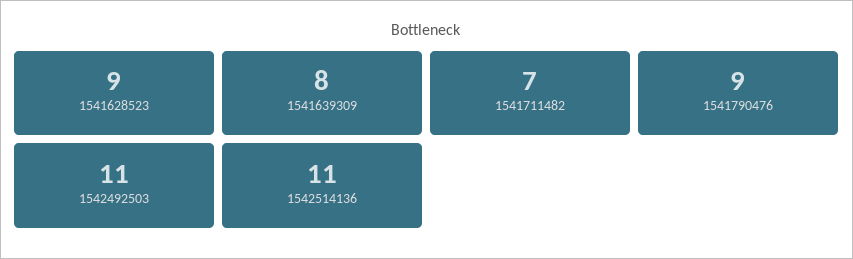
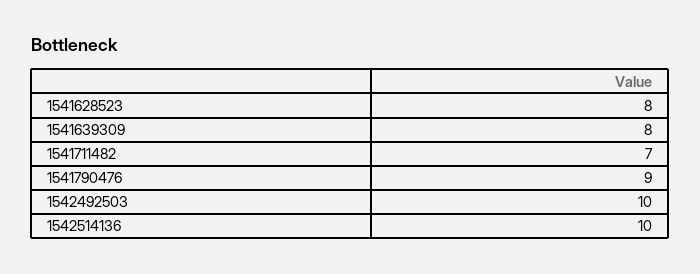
  {
-   "1541628523": 9,
+   "1541628523": 8,
    "1541639309": 8,
    "1541711482": 7,
    "1541790476": 9,
-   "1542492503": 11,
+   "1542492503": 10,
-   "1542514136": 11
+   "1542514136": 10
  }

